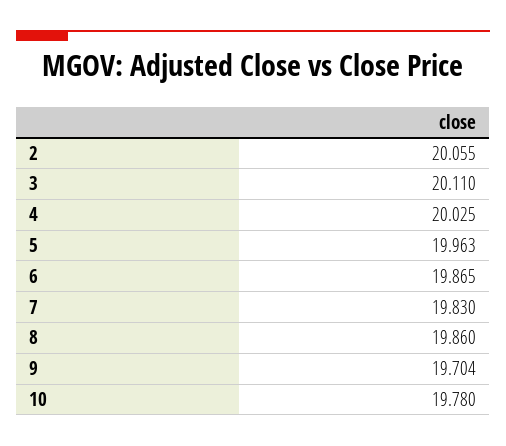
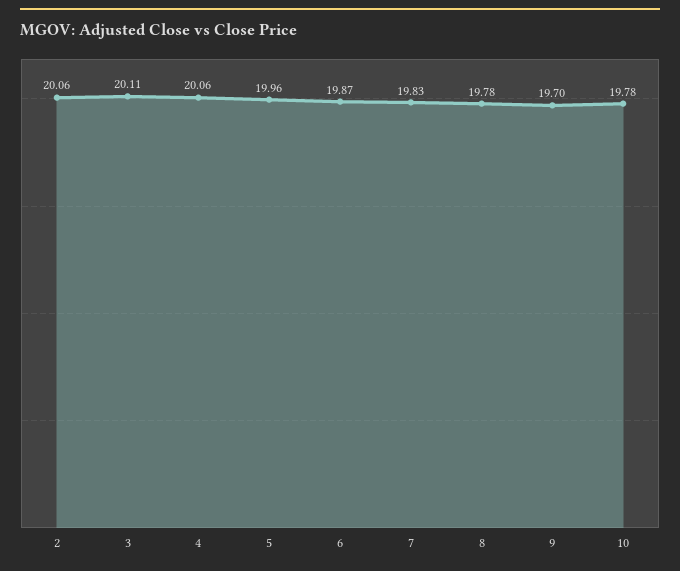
  {
    "2": 20.055,
    "3": 20.11,
-   "4": 20.025,
+   "4": 20.06,
    "5": 19.963,
    "6": 19.865,
    "7": 19.83,
-   "8": 19.86,
+   "8": 19.78,
    "9": 19.704,
    "10": 19.78
  }

